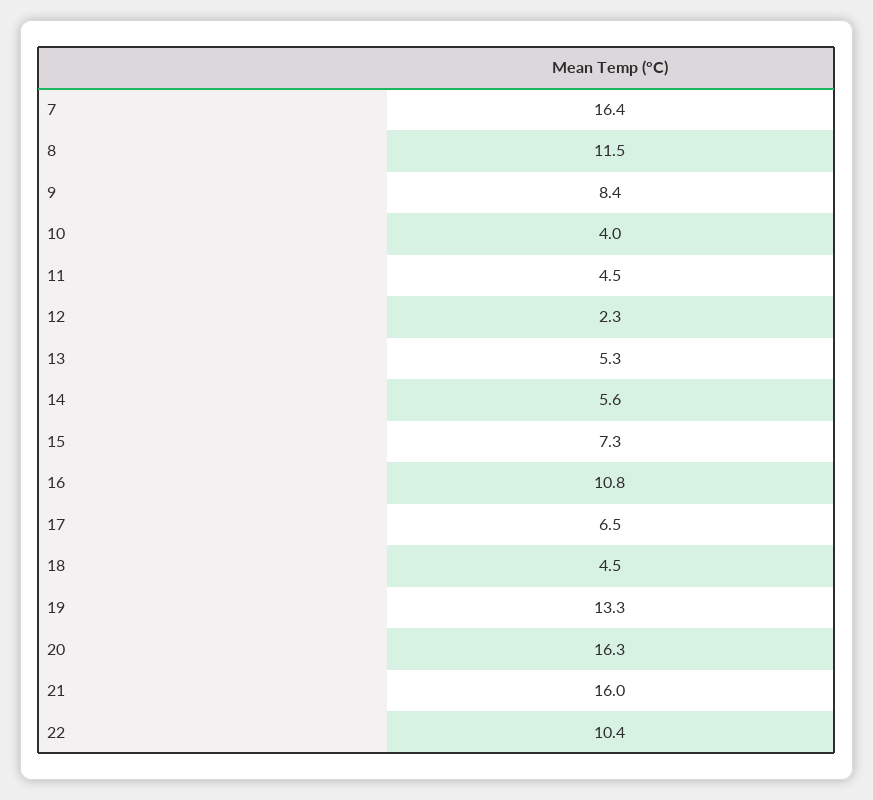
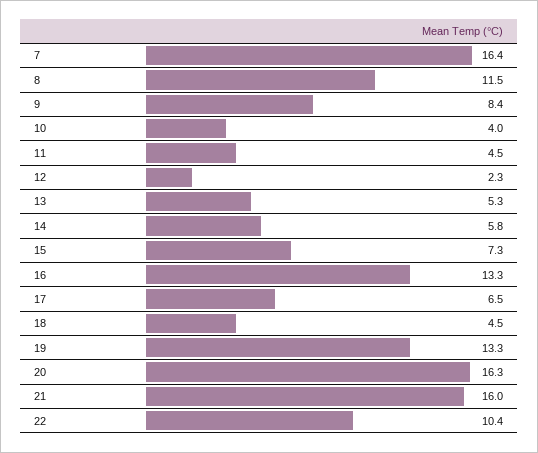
  {
    "7": 16.4,
    "8": 11.5,
    "9": 8.4,
    "10": 4,
    "11": 4.5,
    "12": 2.3,
    "13": 5.3,
-   "14": 5.6,
+   "14": 5.8,
    "15": 7.3,
-   "16": 10.8,
+   "16": 13.3,
    "17": 6.5,
    "18": 4.5,
    "19": 13.3,
    "20": 16.3,
    "21": 16,
    "22": 10.4
  }

